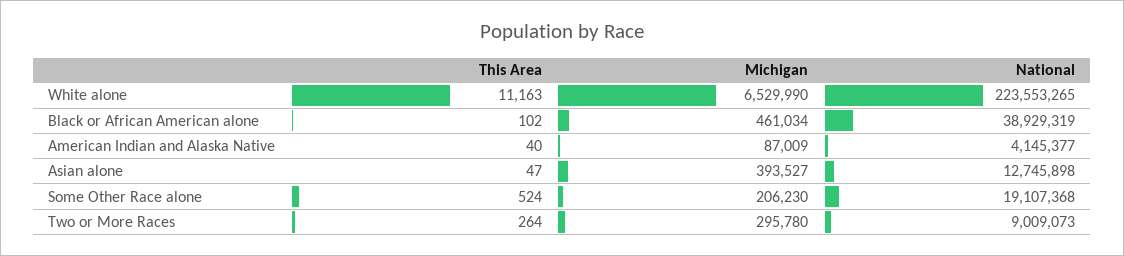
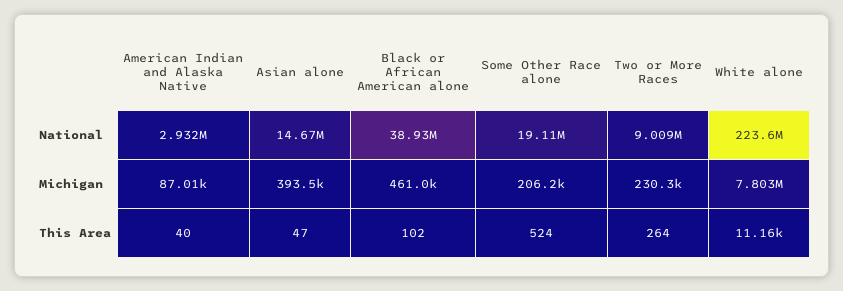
  {
    "This Area": {
      "White alone": 11163,
      "Black or African American alone": 102,
      "American Indian and Alaska Native": 40,
      "Asian alone": 47,
      "Some Other Race alone": 524,
      "Two or More Races": 264
    },
    "Michigan": {
-     "White alone": 6529990,
+     "White alone": 7803000,
      "Black or African American alone": 461034,
      "American Indian and Alaska Native": 87009,
      "Asian alone": 393527,
      "Some Other Race alone": 206230,
-     "Two or More Races": 295780
+     "Two or More Races": 230300
    },
    "National": {
      "White alone": 223553265,
      "Black or African American alone": 38929319,
-     "American Indian and Alaska Native": 4145377,
+     "American Indian and Alaska Native": 2932000,
-     "Asian alone": 12745898,
+     "Asian alone": 14670000,
      "Some Other Race alone": 19107368,
      "Two or More Races": 9009073
    }
  }

